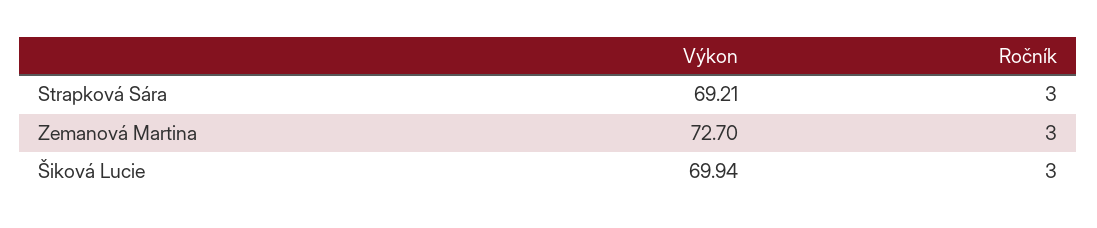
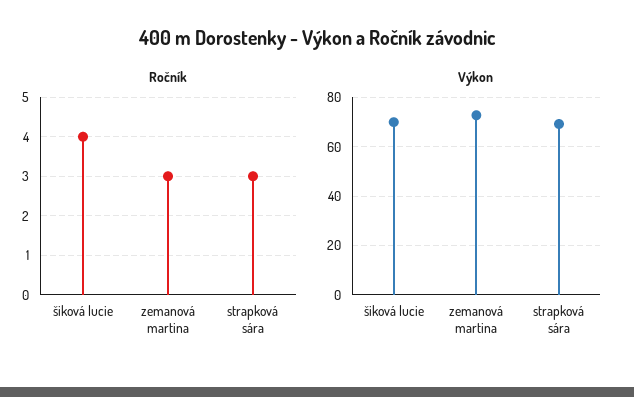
  {
    "Výkon": {
      "Strapková Sára": 69.21,
      "Zemanová Martina": 72.7,
      "Šiková Lucie": 69.94
    },
    "Ročník": {
      "Strapková Sára": 3,
      "Zemanová Martina": 3,
-     "Šiková Lucie": 3
+     "Šiková Lucie": 4
    }
  }

